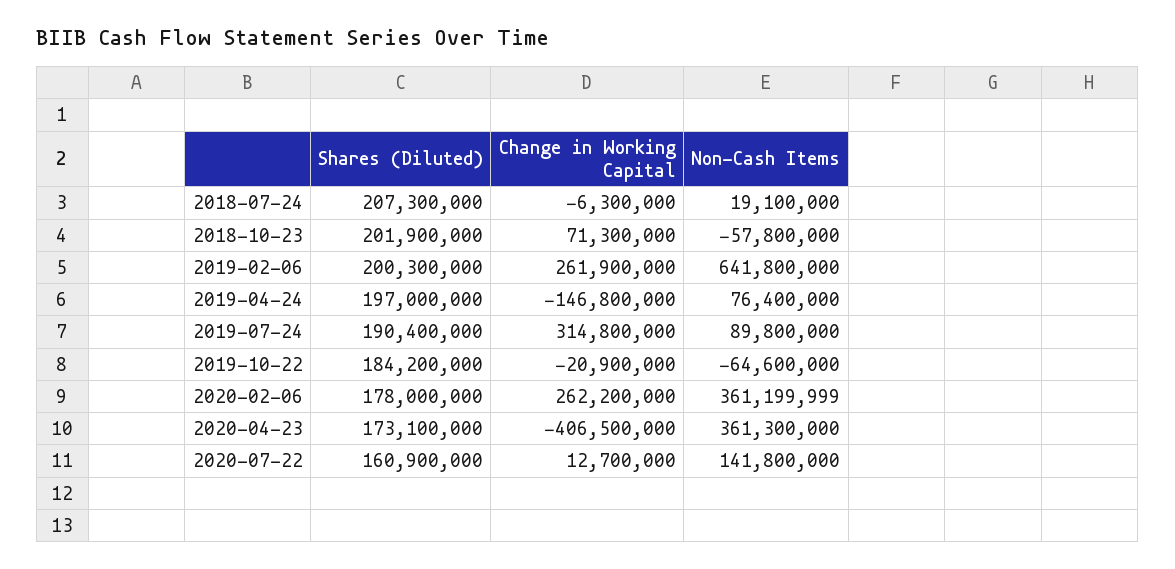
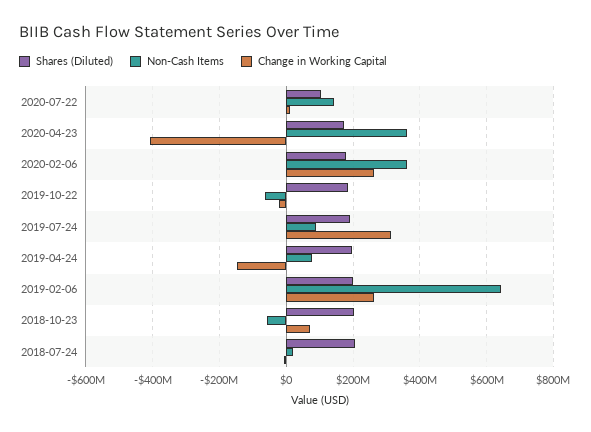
  {
    "Shares (Diluted)": {
      "2018-07-24": 207300000,
      "2018-10-23": 201900000,
      "2019-02-06": 200300000,
      "2019-04-24": 197000000,
      "2019-07-24": 190400000,
      "2019-10-22": 184200000,
      "2020-02-06": 178000000,
      "2020-04-23": 173100000,
-     "2020-07-22": 160900000
+     "2020-07-22": 100000000
    },
    "Change in Working Capital": {
      "2018-07-24": -6300000,
      "2018-10-23": 71300000,
      "2019-02-06": 261900000,
      "2019-04-24": -146800000,
      "2019-07-24": 314800000,
      "2019-10-22": -20900000,
      "2020-02-06": 262200000,
      "2020-04-23": -406500000,
      "2020-07-22": 12700000
    },
    "Non-Cash Items": {
      "2018-07-24": 19100000,
      "2018-10-23": -57800000,
      "2019-02-06": 641800000,
      "2019-04-24": 76400000,
      "2019-07-24": 89800000,
      "2019-10-22": -64600000,
      "2020-02-06": 361199999,
      "2020-04-23": 361300000,
      "2020-07-22": 141800000
    }
  }

